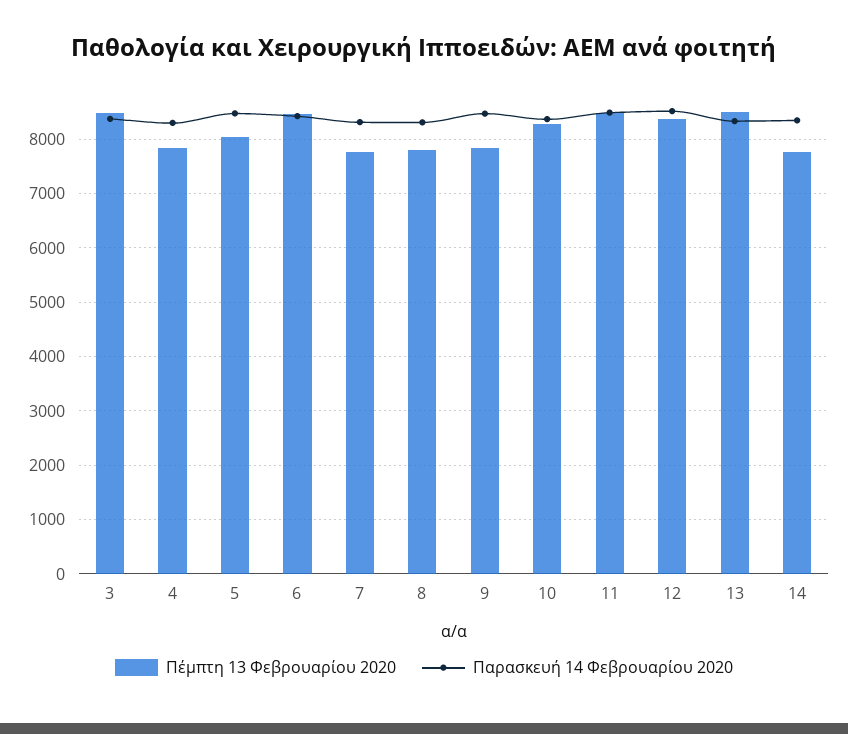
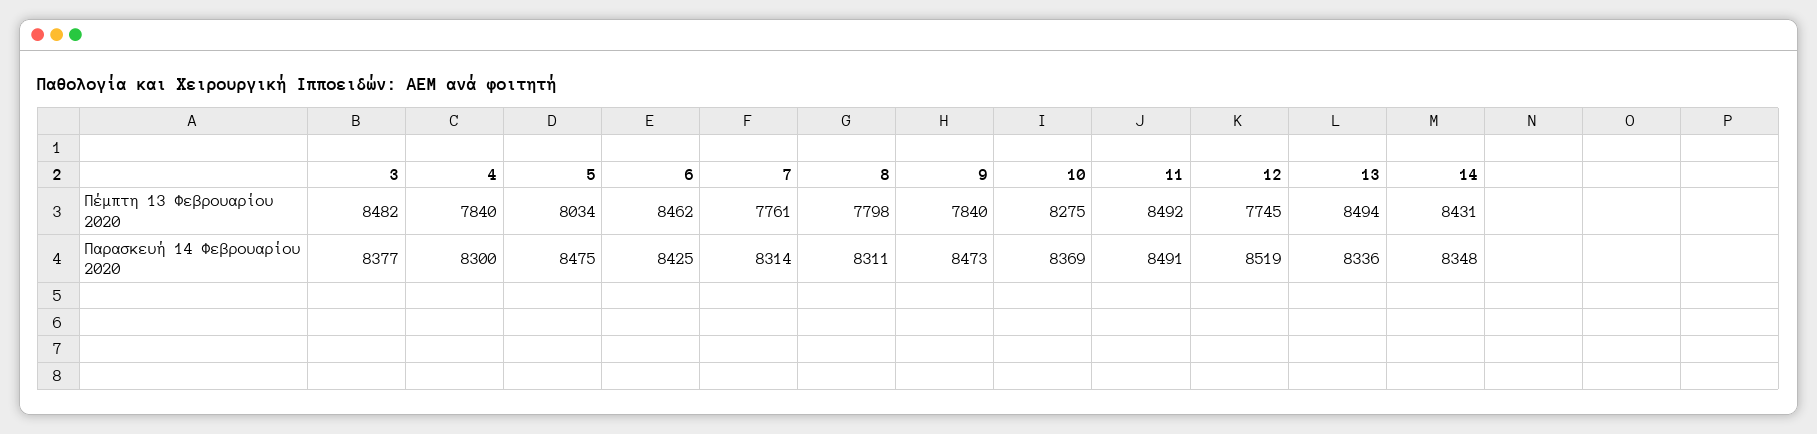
  {
    "Πέμπτη 13 Φεβρουαρίου 2020": {
      "3": 8482,
      "4": 7840,
      "5": 8034,
      "6": 8462,
      "7": 7761,
      "8": 7798,
      "9": 7840,
      "10": 8275,
      "11": 8492,
-     "12": 8400,
+     "12": 7745,
      "13": 8494,
-     "14": 7800
+     "14": 8431
    },
    "Παρασκευή 14 Φεβρουαρίου 2020": {
      "3": 8377,
      "4": 8300,
      "5": 8475,
      "6": 8425,
      "7": 8314,
      "8": 8311,
      "9": 8473,
      "10": 8369,
      "11": 8491,
      "12": 8519,
      "13": 8336,
      "14": 8348
    }
  }

